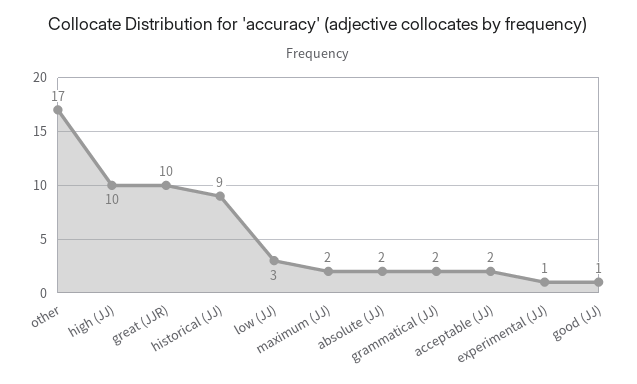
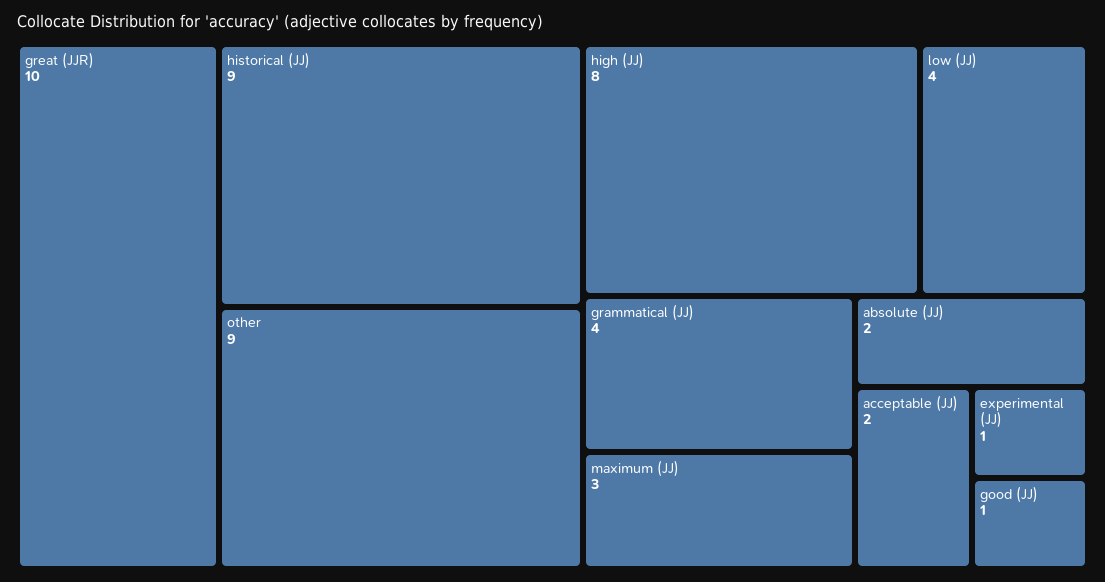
  {
-   "other": 17,
+   "other": 9,
-   "high (JJ)": 10,
+   "high (JJ)": 8,
    "great (JJR)": 10,
    "historical (JJ)": 9,
-   "low (JJ)": 3,
+   "low (JJ)": 4,
-   "maximum (JJ)": 2,
+   "maximum (JJ)": 3,
    "absolute (JJ)": 2,
-   "grammatical (JJ)": 2,
+   "grammatical (JJ)": 4,
    "acceptable (JJ)": 2,
    "experimental (JJ)": 1,
    "good (JJ)": 1
  }

